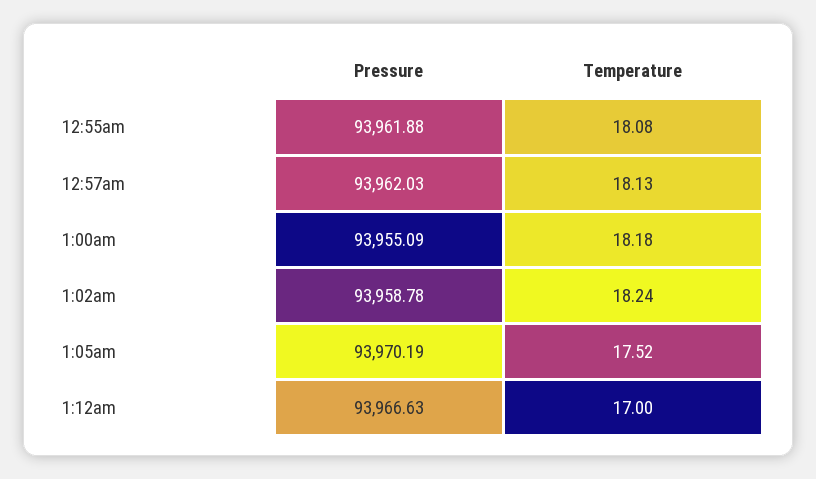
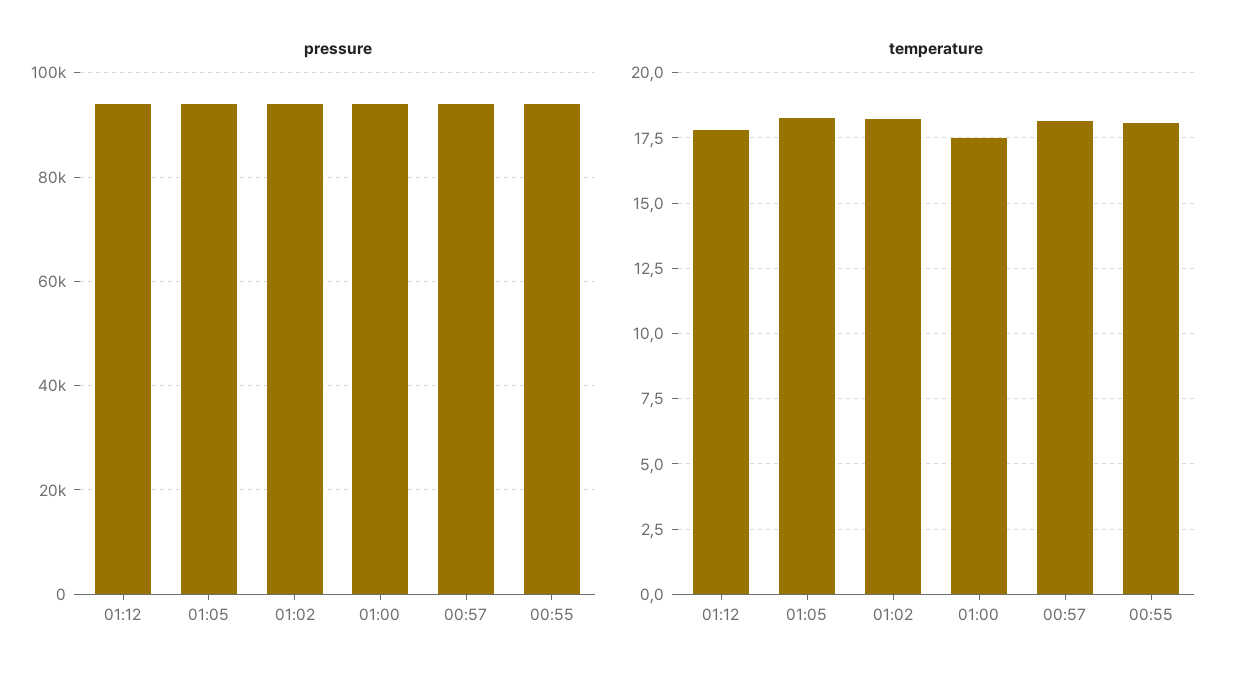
  {
    "Pressure": {
      "12:55am": 93961.88,
      "12:57am": 93962.03,
      "1:00am": 93955.09,
      "1:02am": 93958.78,
      "1:05am": 93970.19,
      "1:12am": 93966.63
    },
    "Temperature": {
      "12:55am": 18.08,
      "12:57am": 18.13,
-     "1:00am": 18.18,
+     "1:00am": 17.5,
      "1:02am": 18.24,
-     "1:05am": 17.52,
+     "1:05am": 18.25,
-     "1:12am": 17
+     "1:12am": 17.75
    }
  }

